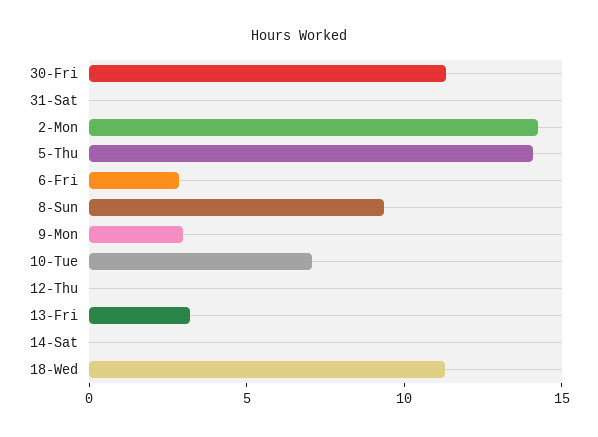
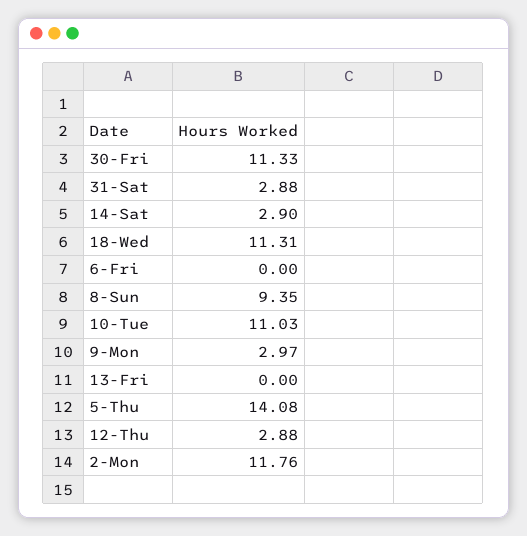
  {
    "30-Fri": 11.33,
-   "31-Sat": 0,
+   "31-Sat": 2.88,
-   "2-Mon": 14,
+   "2-Mon": 11.76,
    "5-Thu": 14.08,
-   "6-Fri": 3,
+   "6-Fri": 0,
    "8-Sun": 9.35,
    "9-Mon": 2.97,
-   "10-Tue": 7,
+   "10-Tue": 11.03,
-   "12-Thu": 0,
+   "12-Thu": 2.88,
-   "13-Fri": 3,
+   "13-Fri": 0,
-   "14-Sat": 0,
+   "14-Sat": 2.9,
    "18-Wed": 11.31
  }

